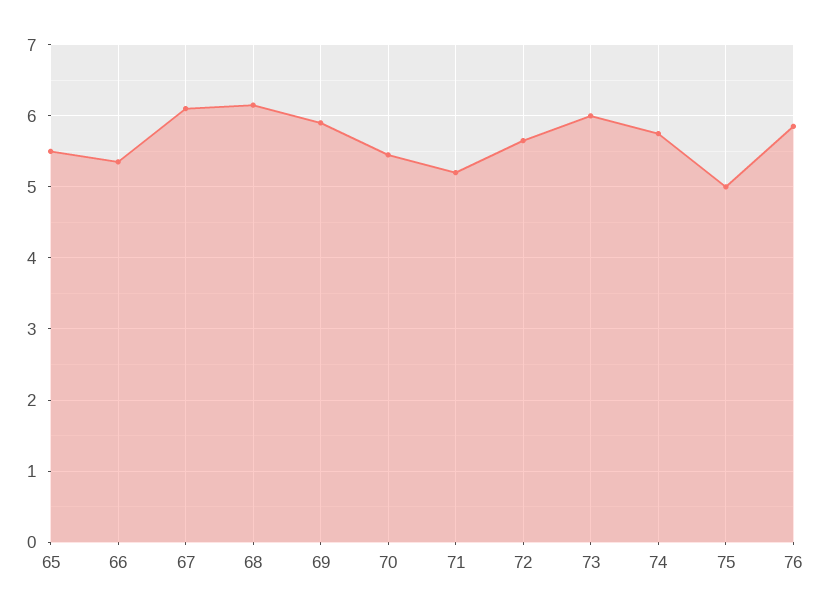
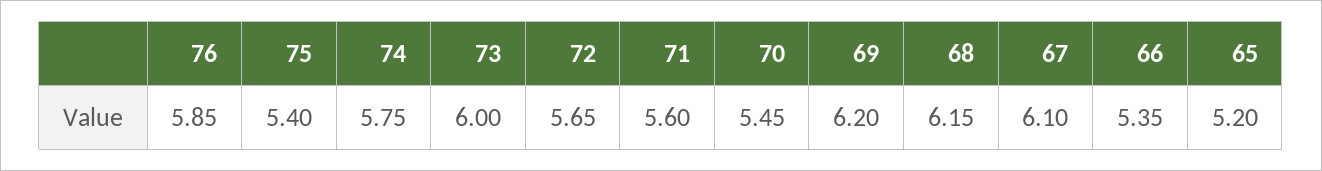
  {
-   "65": 5.5,
+   "65": 5.2,
    "66": 5.35,
    "67": 6.1,
    "68": 6.15,
-   "69": 5.9,
+   "69": 6.2,
    "70": 5.45,
-   "71": 5.2,
+   "71": 5.6,
    "72": 5.65,
    "73": 6,
    "74": 5.75,
-   "75": 5,
+   "75": 5.4,
    "76": 5.85
  }

